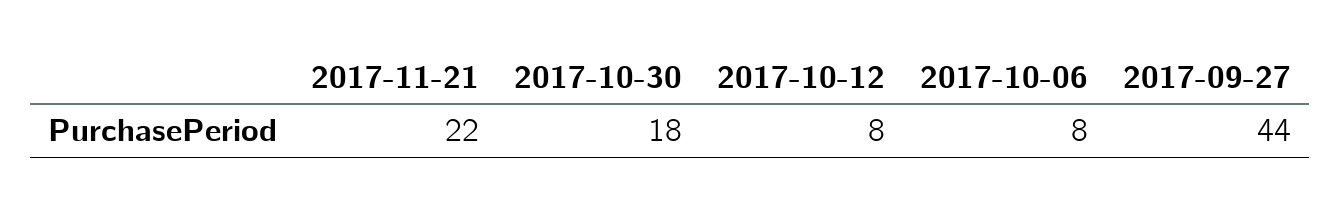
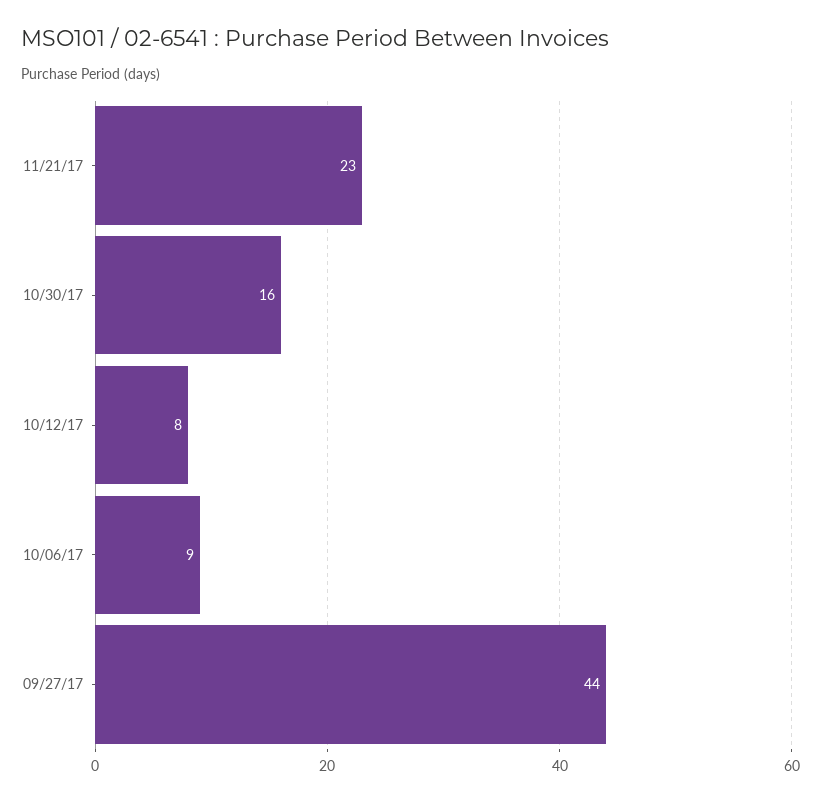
  {
-   "2017-11-21": 22,
+   "2017-11-21": 23,
-   "2017-10-30": 18,
+   "2017-10-30": 16,
    "2017-10-12": 8,
-   "2017-10-06": 8,
+   "2017-10-06": 9,
    "2017-09-27": 44
  }

